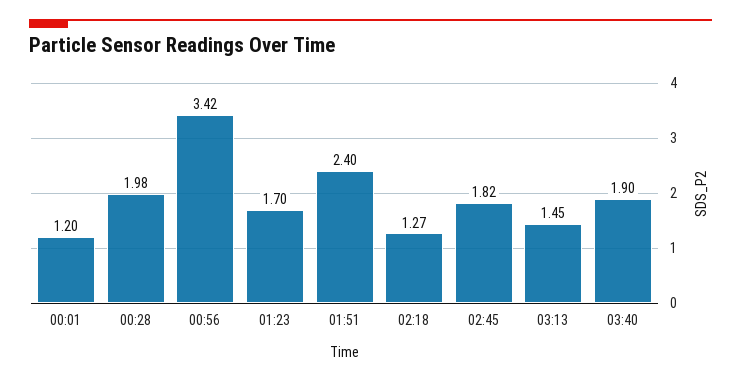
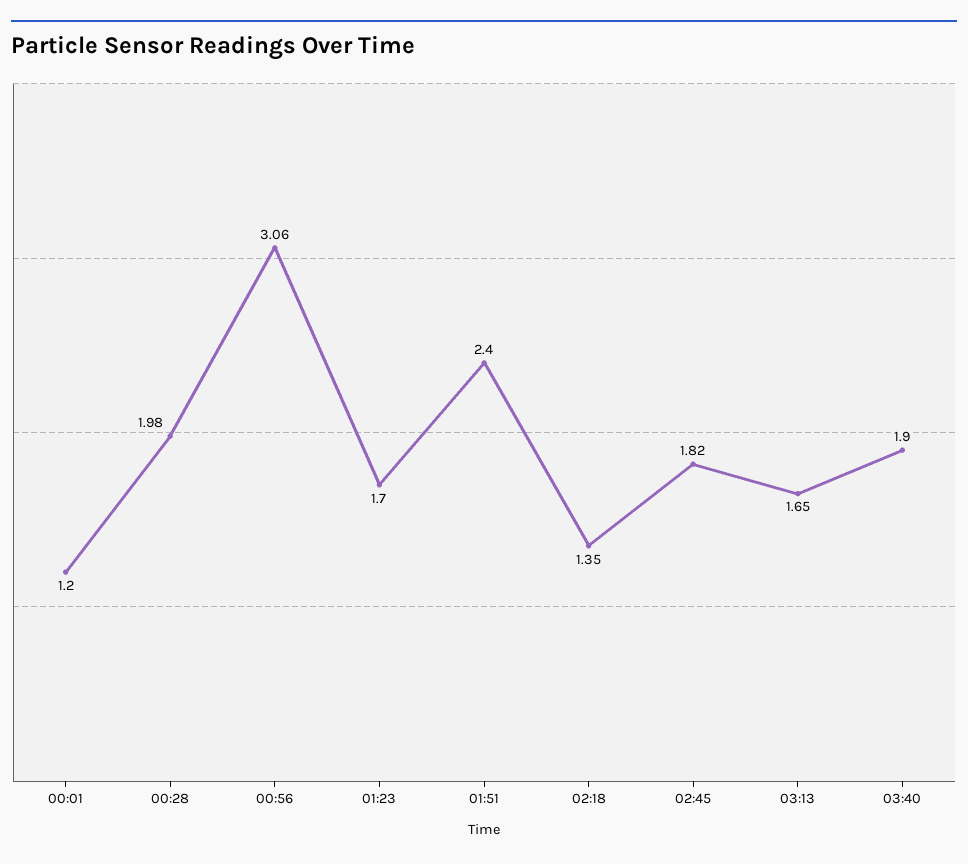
  {
    "00:01": 1.2,
    "00:28": 1.98,
-   "00:56": 3.42,
+   "00:56": 3.06,
    "01:23": 1.7,
    "01:51": 2.4,
-   "02:18": 1.27,
+   "02:18": 1.35,
    "02:45": 1.82,
-   "03:13": 1.45,
+   "03:13": 1.65,
    "03:40": 1.9
  }

